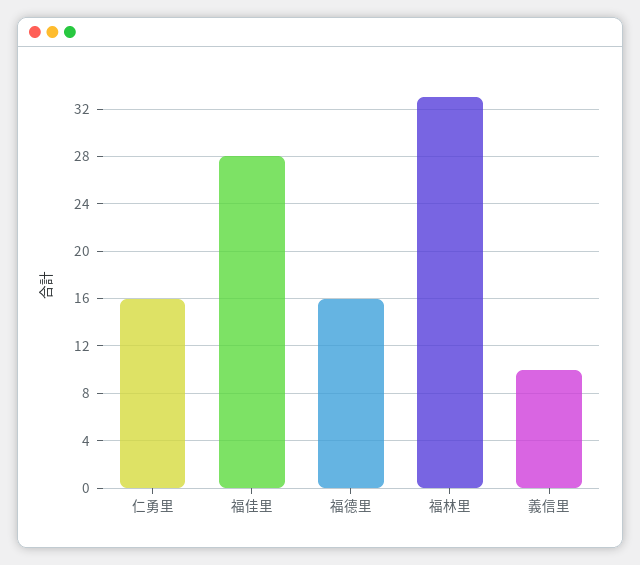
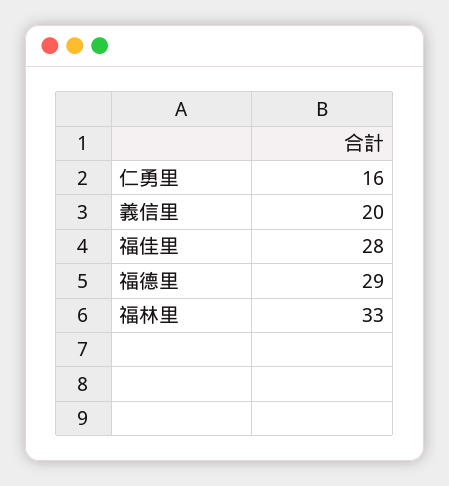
  {
    "仁勇里": 16,
    "福佳里": 28,
-   "福德里": 16,
+   "福德里": 29,
    "福林里": 33,
-   "義信里": 10
+   "義信里": 20
  }

